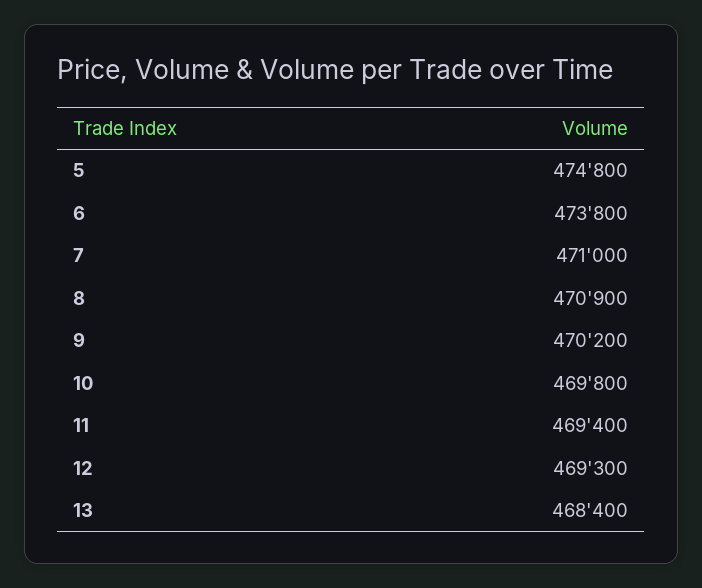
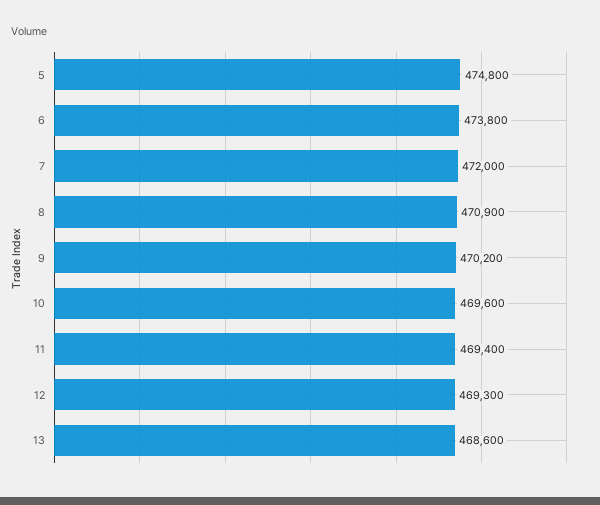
  {
    "5": 474800,
    "6": 473800,
-   "7": 471000,
+   "7": 472000,
    "8": 470900,
    "9": 470200,
-   "10": 469800,
+   "10": 469600,
    "11": 469400,
    "12": 469300,
-   "13": 468400
+   "13": 468600
  }

